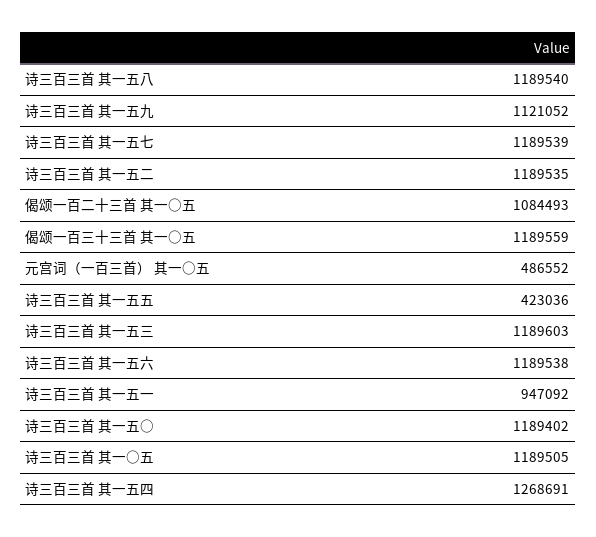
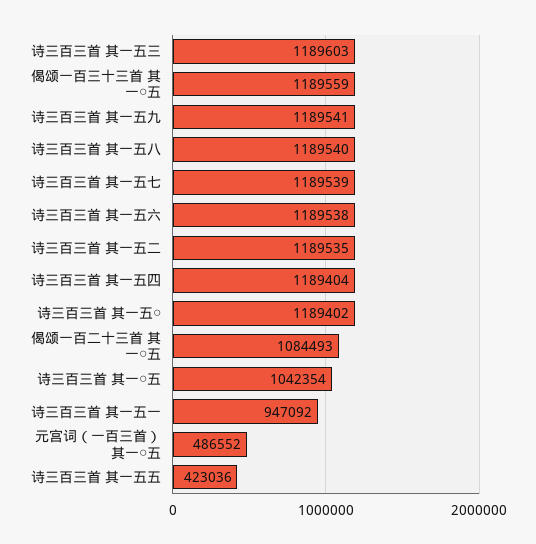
  {
    "诗三百三首 其一五八": 1189540,
-   "诗三百三首 其一五九": 1121052,
+   "诗三百三首 其一五九": 1189541,
    "诗三百三首 其一五七": 1189539,
    "诗三百三首 其一五二": 1189535,
    "偈颂一百二十三首 其一○五": 1084493,
    "偈颂一百三十三首 其一○五": 1189559,
    "元宫词（一百三首） 其一○五": 486552,
    "诗三百三首 其一五五": 423036,
    "诗三百三首 其一五三": 1189603,
    "诗三百三首 其一五六": 1189538,
    "诗三百三首 其一五一": 947092,
    "诗三百三首 其一五○": 1189402,
-   "诗三百三首 其一○五": 1189505,
+   "诗三百三首 其一○五": 1042354,
-   "诗三百三首 其一五四": 1268691
+   "诗三百三首 其一五四": 1189404
  }

